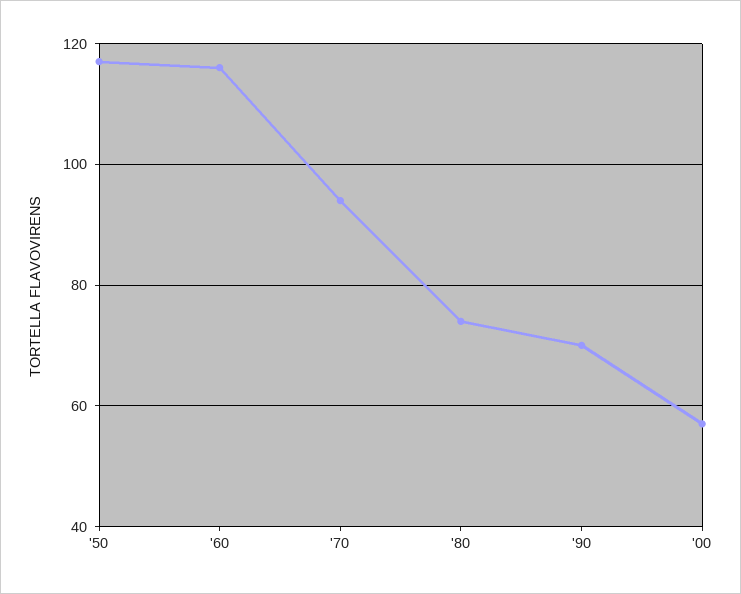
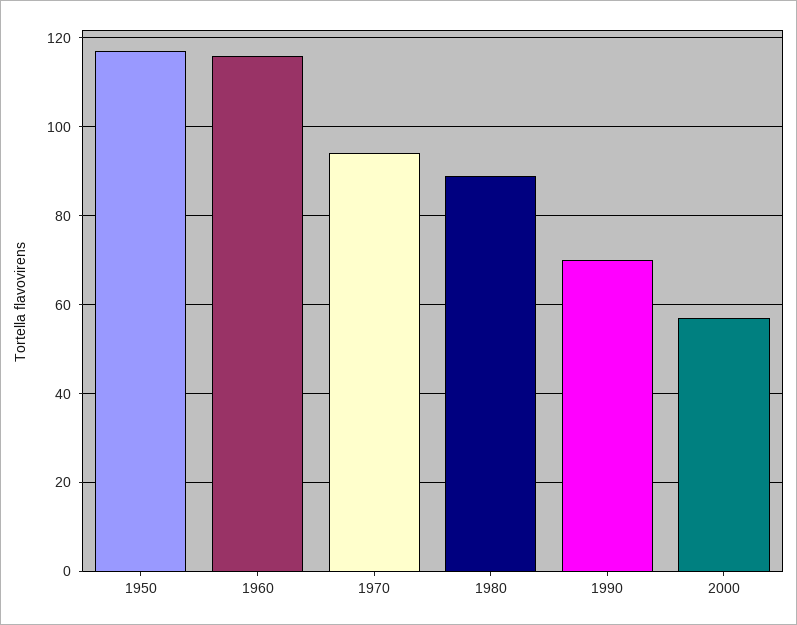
  {
    "'50": 115,
    "'60": 115,
    "'70": 95,
-   "'80": 75,
+   "'80": 90,
    "'90": 70,
    "'00": 55
  }

